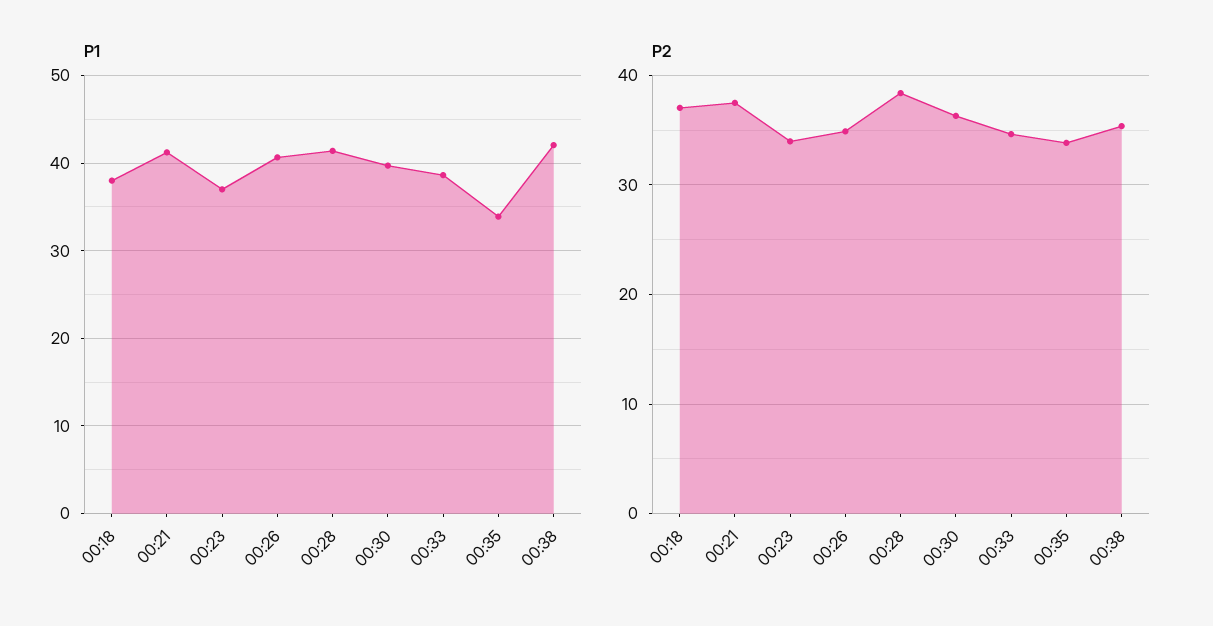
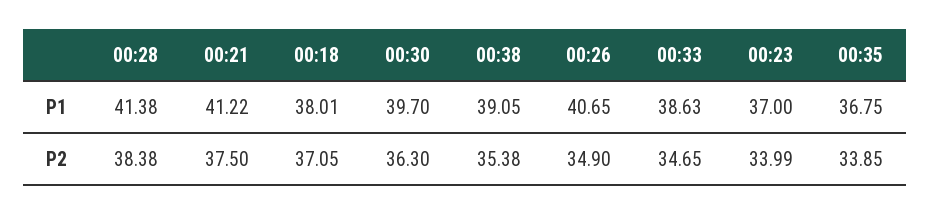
  {
    "P1": {
      "00:18": 38.01,
      "00:21": 41.22,
      "00:23": 37,
      "00:26": 40.65,
      "00:28": 41.38,
      "00:30": 39.7,
      "00:33": 38.63,
-     "00:35": 34,
+     "00:35": 36.75,
-     "00:38": 42
+     "00:38": 39.05
    },
    "P2": {
      "00:18": 37.05,
      "00:21": 37.5,
      "00:23": 33.99,
      "00:26": 34.9,
      "00:28": 38.38,
      "00:30": 36.3,
      "00:33": 34.65,
      "00:35": 33.85,
      "00:38": 35.38
    }
  }

